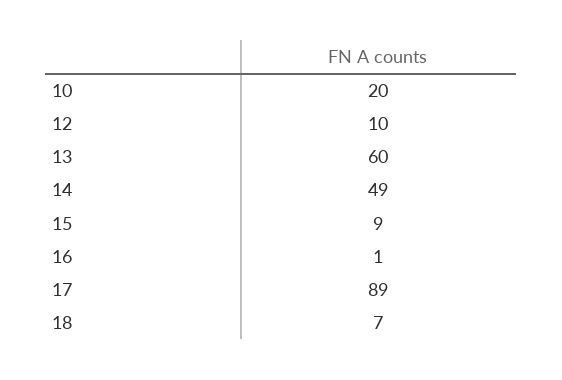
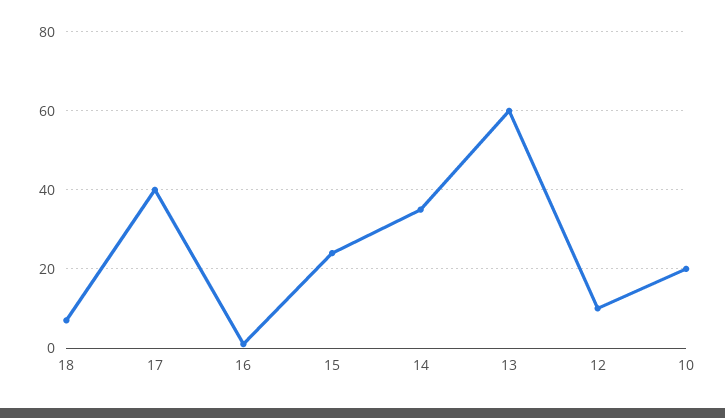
  {
    "10": 20,
    "12": 10,
    "13": 60,
-   "14": 49,
+   "14": 35,
-   "15": 9,
+   "15": 25,
    "16": 1,
-   "17": 89,
+   "17": 40,
    "18": 7
  }

